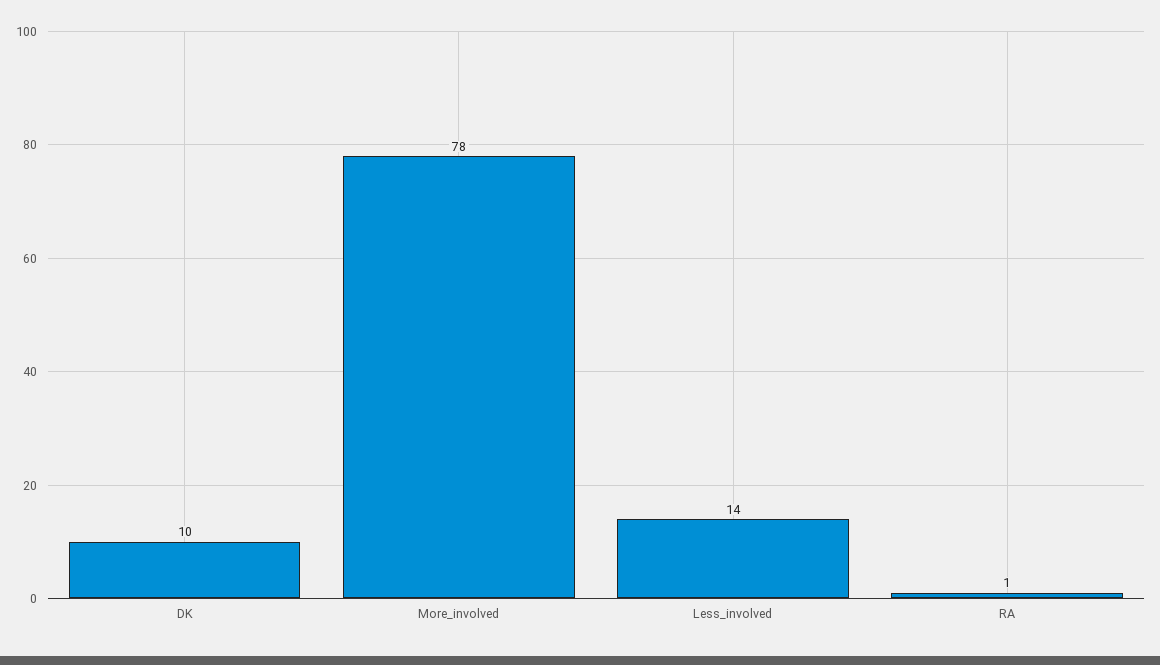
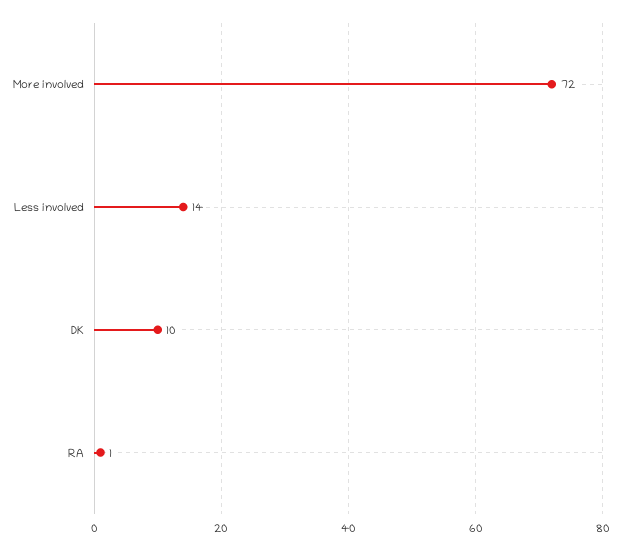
  {
    "DK": 10,
-   "More_involved": 78,
+   "More_involved": 72,
    "Less_involved": 14,
    "RA": 1
  }

